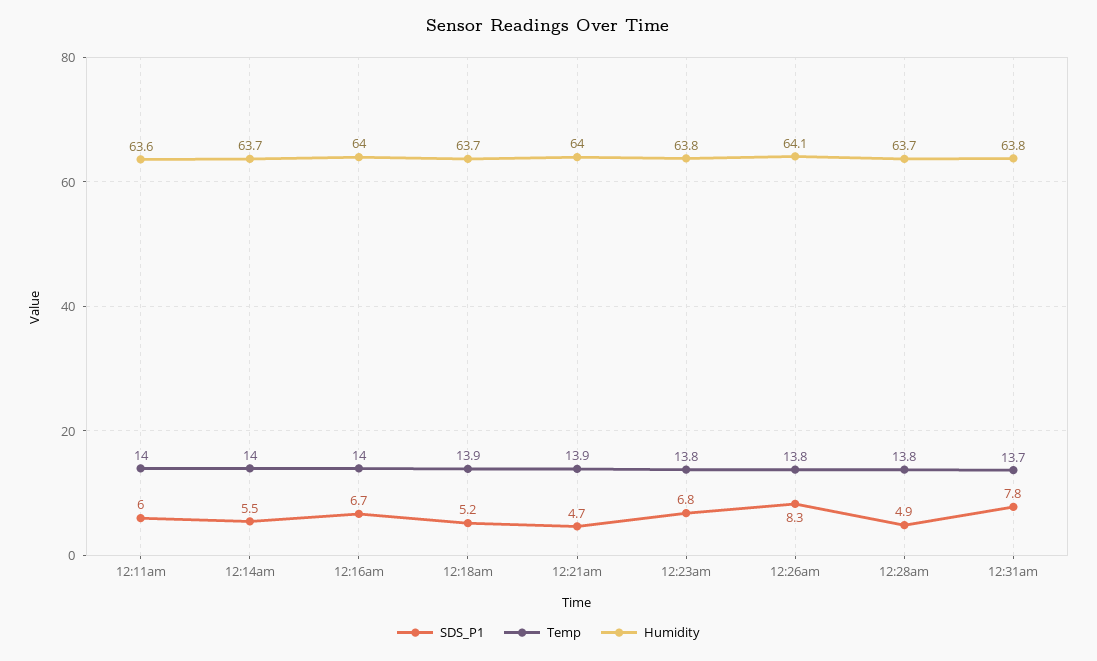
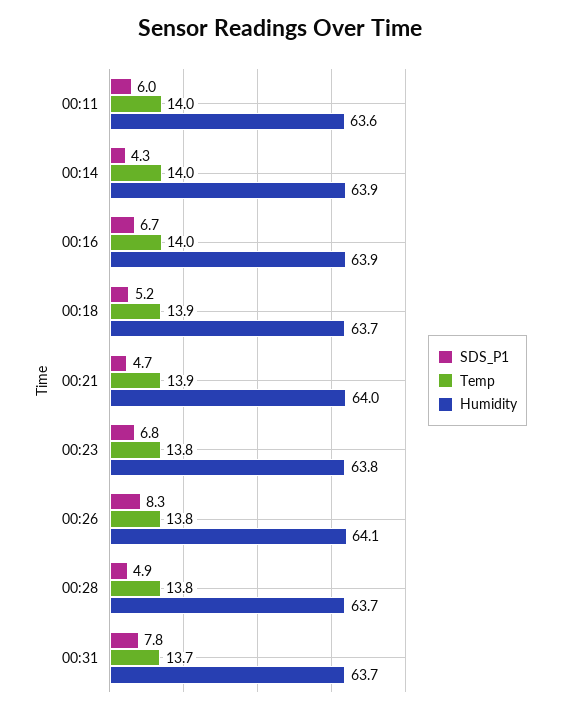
  {
    "SDS_P1": {
      "12:11am": 6,
-     "12:14am": 5.5,
+     "12:14am": 4.3,
      "12:16am": 6.7,
      "12:18am": 5.2,
      "12:21am": 4.7,
      "12:23am": 6.8,
      "12:26am": 8.3,
      "12:28am": 4.9,
      "12:31am": 7.8
    },
    "Temp": {
      "12:11am": 14,
      "12:14am": 14,
      "12:16am": 14,
      "12:18am": 13.9,
      "12:21am": 13.9,
      "12:23am": 13.8,
      "12:26am": 13.8,
      "12:28am": 13.8,
      "12:31am": 13.7
    },
    "Humidity": {
      "12:11am": 63.6,
-     "12:14am": 63.7,
+     "12:14am": 63.9,
-     "12:16am": 64,
+     "12:16am": 63.9,
      "12:18am": 63.7,
      "12:21am": 64,
      "12:23am": 63.8,
      "12:26am": 64.1,
      "12:28am": 63.7,
-     "12:31am": 63.8
+     "12:31am": 63.7
    }
  }

